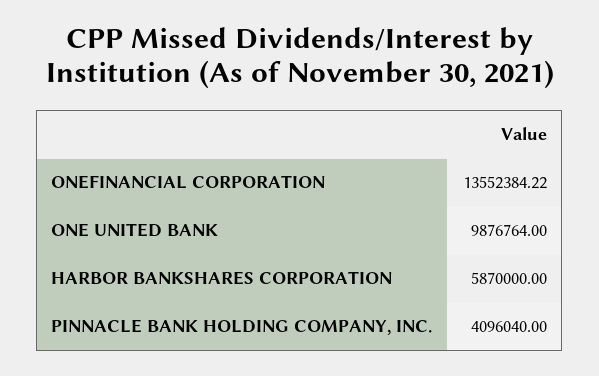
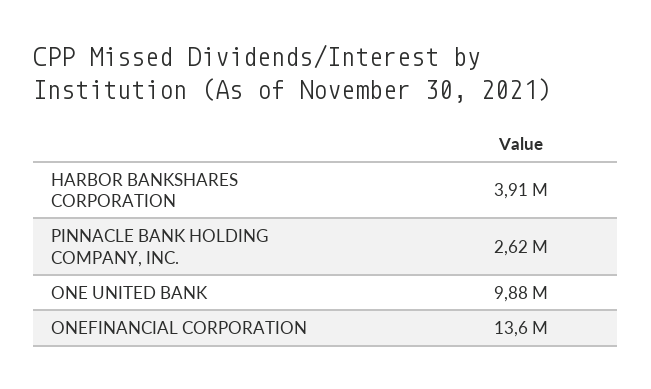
  {
    "ONEFINANCIAL CORPORATION": 13552384.22,
    "ONE UNITED BANK": 9876764,
-   "HARBOR BANKSHARES CORPORATION": 5870000,
+   "HARBOR BANKSHARES CORPORATION": 3910000,
-   "PINNACLE BANK HOLDING COMPANY, INC.": 4096040
+   "PINNACLE BANK HOLDING COMPANY, INC.": 2620000
  }

